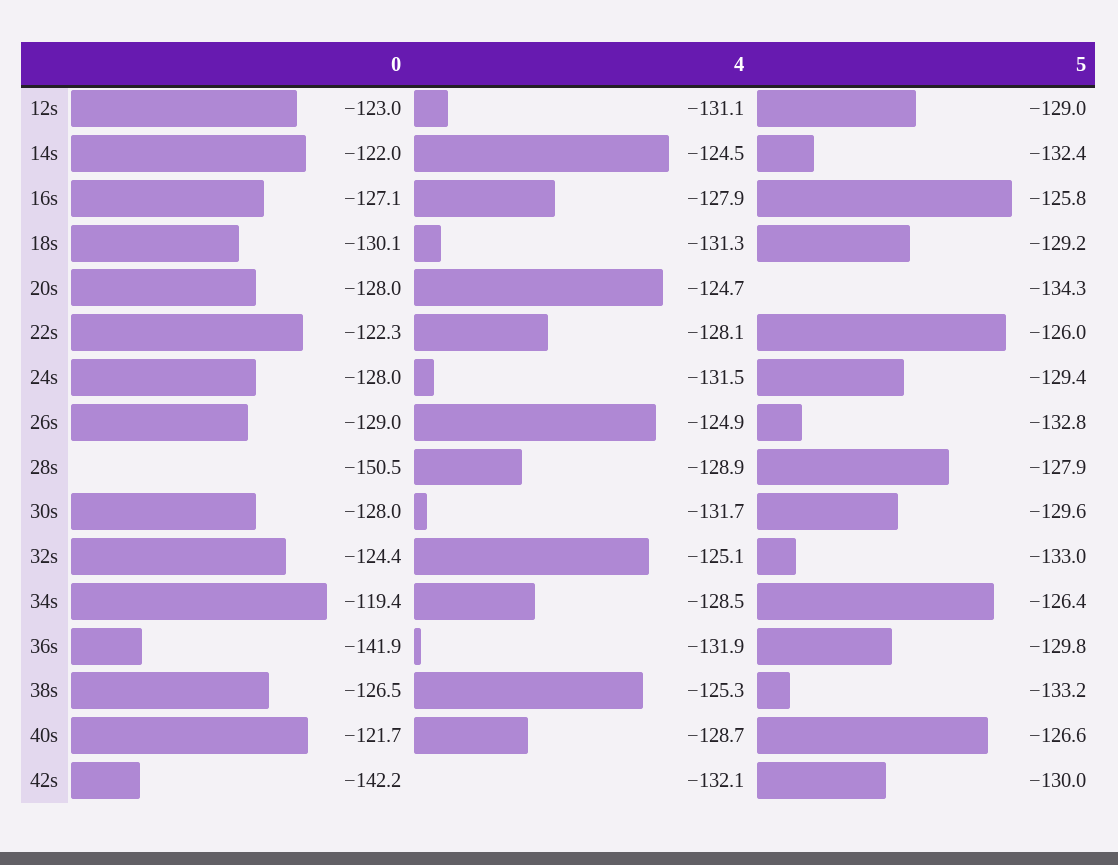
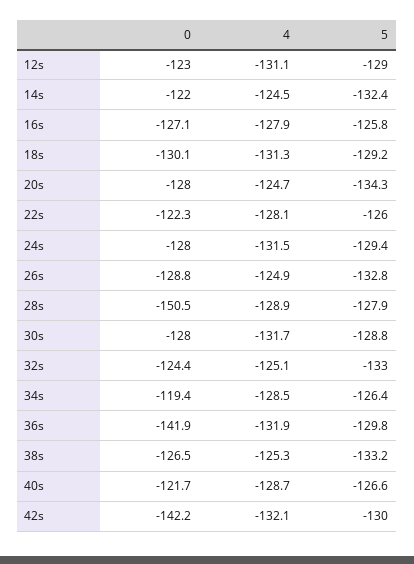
  {
    "0": {
      "12s": -123,
      "14s": -122,
      "16s": -127.1,
      "18s": -130.1,
      "20s": -128,
      "22s": -122.3,
      "24s": -128,
-     "26s": -129,
+     "26s": -128.8,
      "28s": -150.5,
      "30s": -128,
      "32s": -124.4,
      "34s": -119.4,
      "36s": -141.9,
      "38s": -126.5,
      "40s": -121.7,
      "42s": -142.2
    },
    "4": {
      "12s": -131.1,
      "14s": -124.5,
      "16s": -127.9,
      "18s": -131.3,
      "20s": -124.7,
      "22s": -128.1,
      "24s": -131.5,
      "26s": -124.9,
      "28s": -128.9,
      "30s": -131.7,
      "32s": -125.1,
      "34s": -128.5,
      "36s": -131.9,
      "38s": -125.3,
      "40s": -128.7,
      "42s": -132.1
    },
    "5": {
      "12s": -129,
      "14s": -132.4,
      "16s": -125.8,
      "18s": -129.2,
      "20s": -134.3,
      "22s": -126,
      "24s": -129.4,
      "26s": -132.8,
      "28s": -127.9,
-     "30s": -129.6,
+     "30s": -128.8,
      "32s": -133,
      "34s": -126.4,
      "36s": -129.8,
      "38s": -133.2,
      "40s": -126.6,
      "42s": -130
    }
  }

